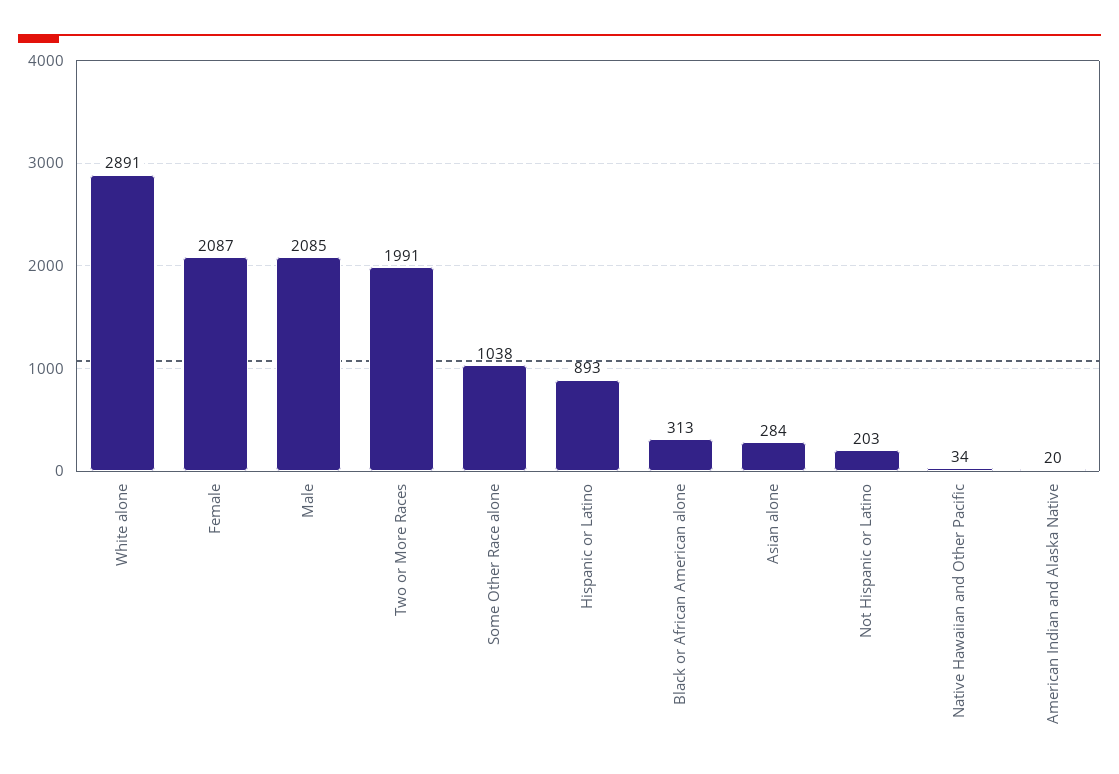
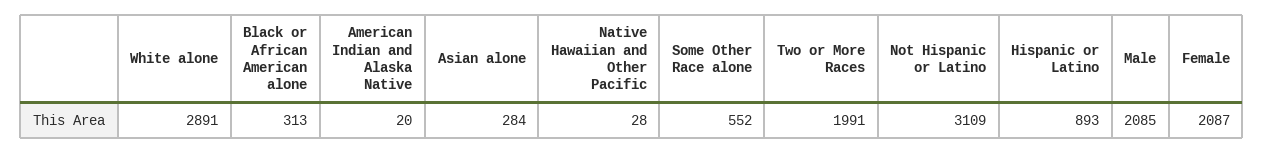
  {
    "White alone": 2891,
    "Female": 2087,
    "Male": 2085,
    "Two or More Races": 1991,
-   "Some Other Race alone": 1038,
+   "Some Other Race alone": 552,
    "Hispanic or Latino": 893,
    "Black or African American alone": 313,
    "Asian alone": 284,
-   "Not Hispanic or Latino": 203,
+   "Not Hispanic or Latino": 3109,
-   "Native Hawaiian and Other Pacific": 34,
+   "Native Hawaiian and Other Pacific": 28,
    "American Indian and Alaska Native": 20
  }

